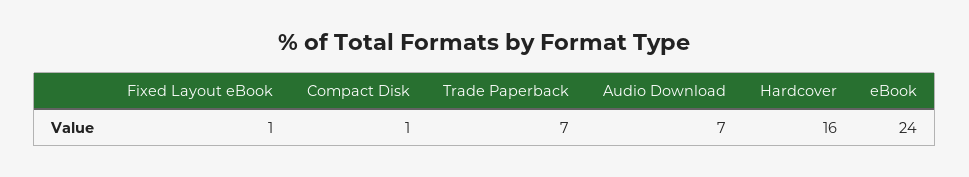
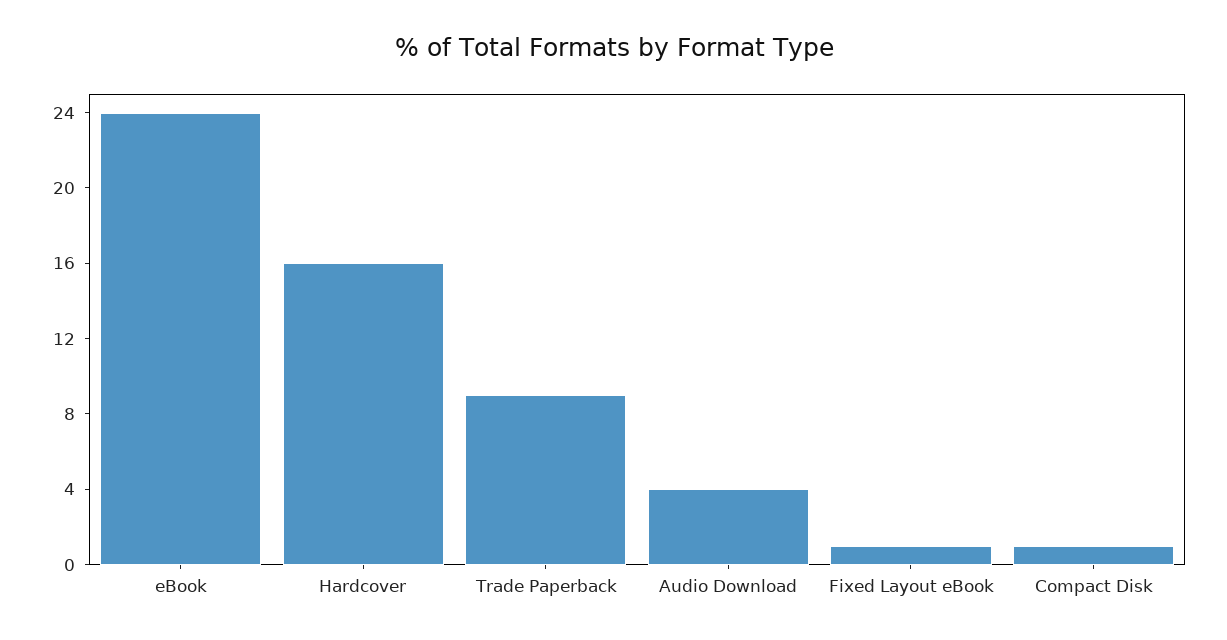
  {
    "Fixed Layout eBook": 1,
    "Compact Disk": 1,
-   "Trade Paperback": 7,
+   "Trade Paperback": 9,
-   "Audio Download": 7,
+   "Audio Download": 4,
    "Hardcover": 16,
    "eBook": 24
  }

